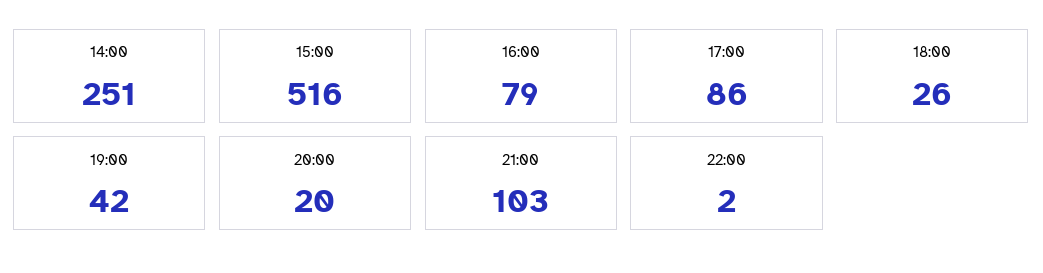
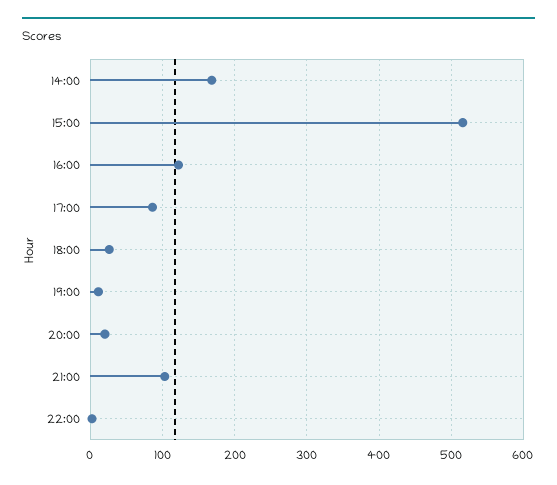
  {
-   "14:00": 251,
+   "14:00": 170,
    "15:00": 516,
-   "16:00": 79,
+   "16:00": 120,
    "17:00": 86,
    "18:00": 26,
-   "19:00": 42,
+   "19:00": 10,
    "20:00": 20,
    "21:00": 103,
    "22:00": 2
  }

